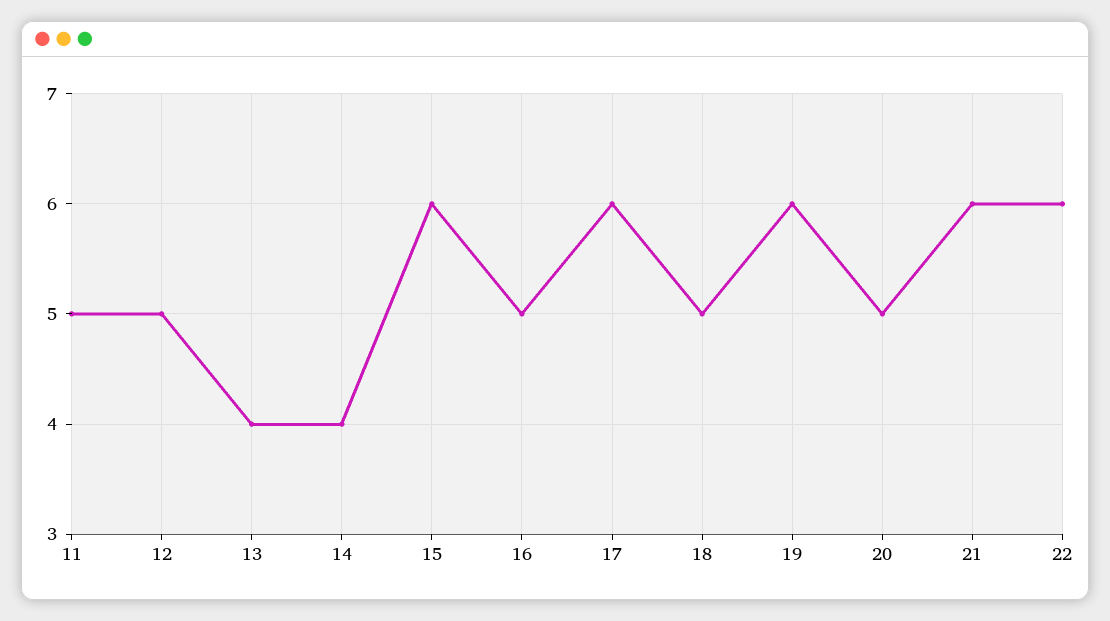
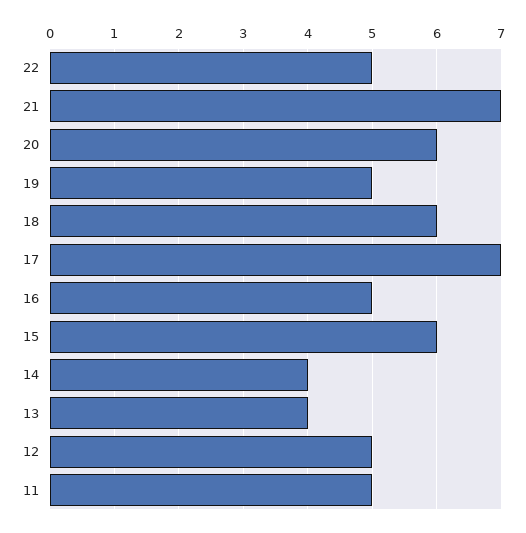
  {
    "11": 5,
    "12": 5,
    "13": 4,
    "14": 4,
    "15": 6,
    "16": 5,
-   "17": 6,
+   "17": 7,
-   "18": 5,
+   "18": 6,
-   "19": 6,
+   "19": 5,
-   "20": 5,
+   "20": 6,
-   "21": 6,
+   "21": 7,
-   "22": 6
+   "22": 5
  }

